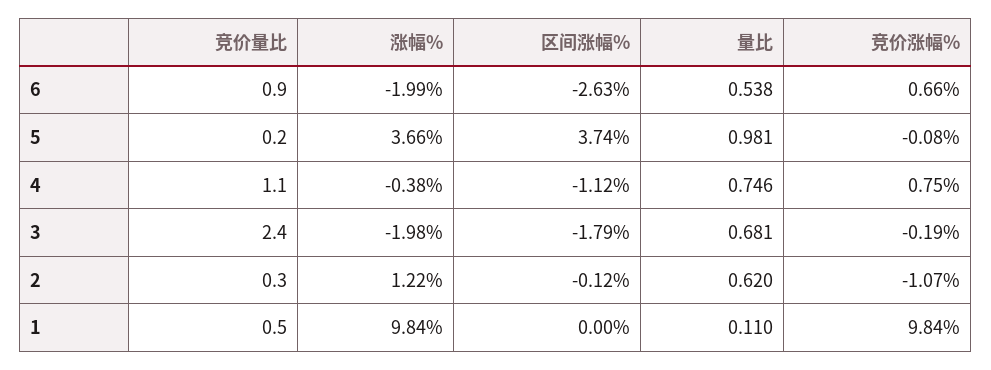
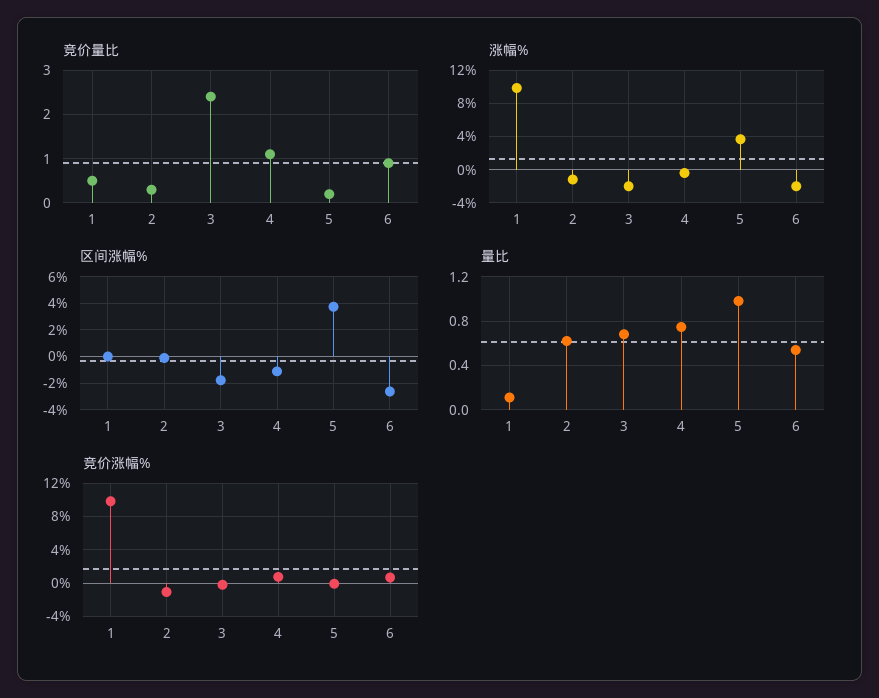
  {
    "竞价量比": {
      "6": 0.9,
      "5": 0.2,
      "4": 1.1,
      "3": 2.4,
      "2": 0.3,
      "1": 0.5
    },
    "涨幅%": {
      "6": -1.99,
      "5": 3.66,
      "4": -0.38,
      "3": -1.98,
-     "2": 1.22,
+     "2": -1,
      "1": 9.84
    },
    "区间涨幅%": {
      "6": -2.63,
      "5": 3.74,
      "4": -1.12,
      "3": -1.79,
      "2": -0.12,
      "1": 0
    },
    "量比": {
      "6": 0.538,
      "5": 0.981,
      "4": 0.746,
      "3": 0.681,
      "2": 0.62,
      "1": 0.11
    },
    "竞价涨幅%": {
      "6": 0.66,
      "5": -0.08,
      "4": 0.75,
      "3": -0.19,
      "2": -1.07,
      "1": 9.84
    }
  }

